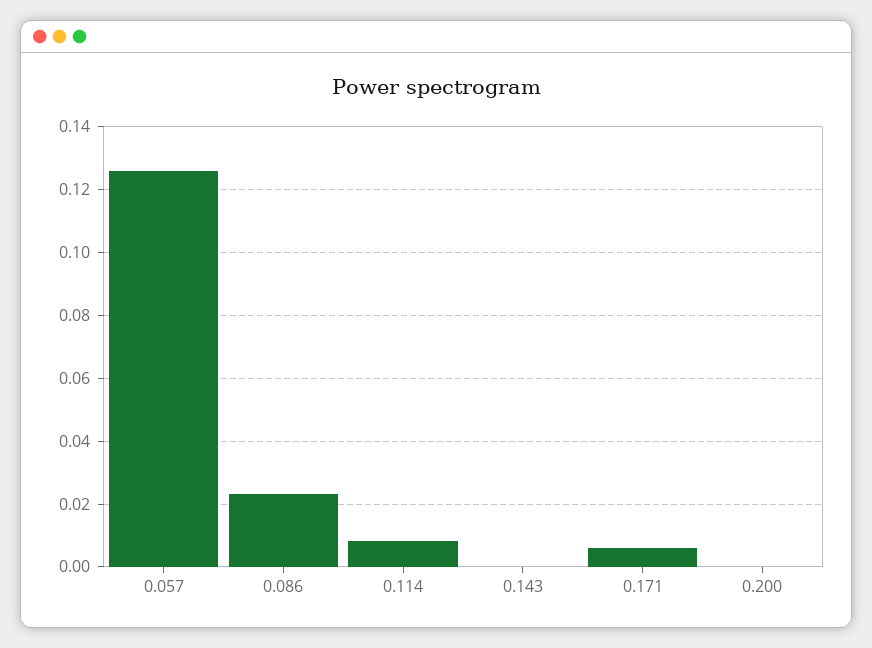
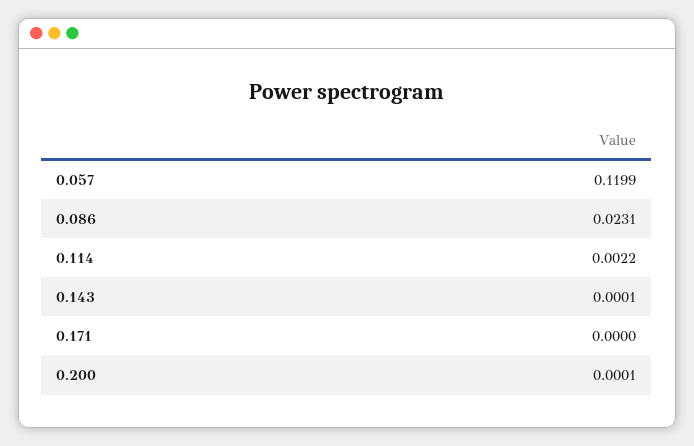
  {
-   "0.057": 0.126,
+   "0.057": 0.1199,
    "0.086": 0.0231,
-   "0.114": 0.008,
+   "0.114": 0.0022,
    "0.143": 0.0001,
-   "0.171": 0.006,
+   "0.171": 0,
    "0.200": 0.0001
  }

